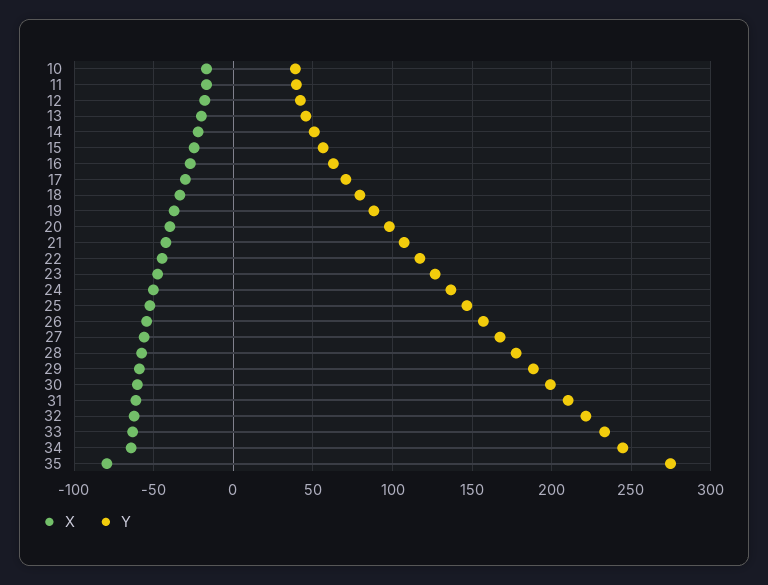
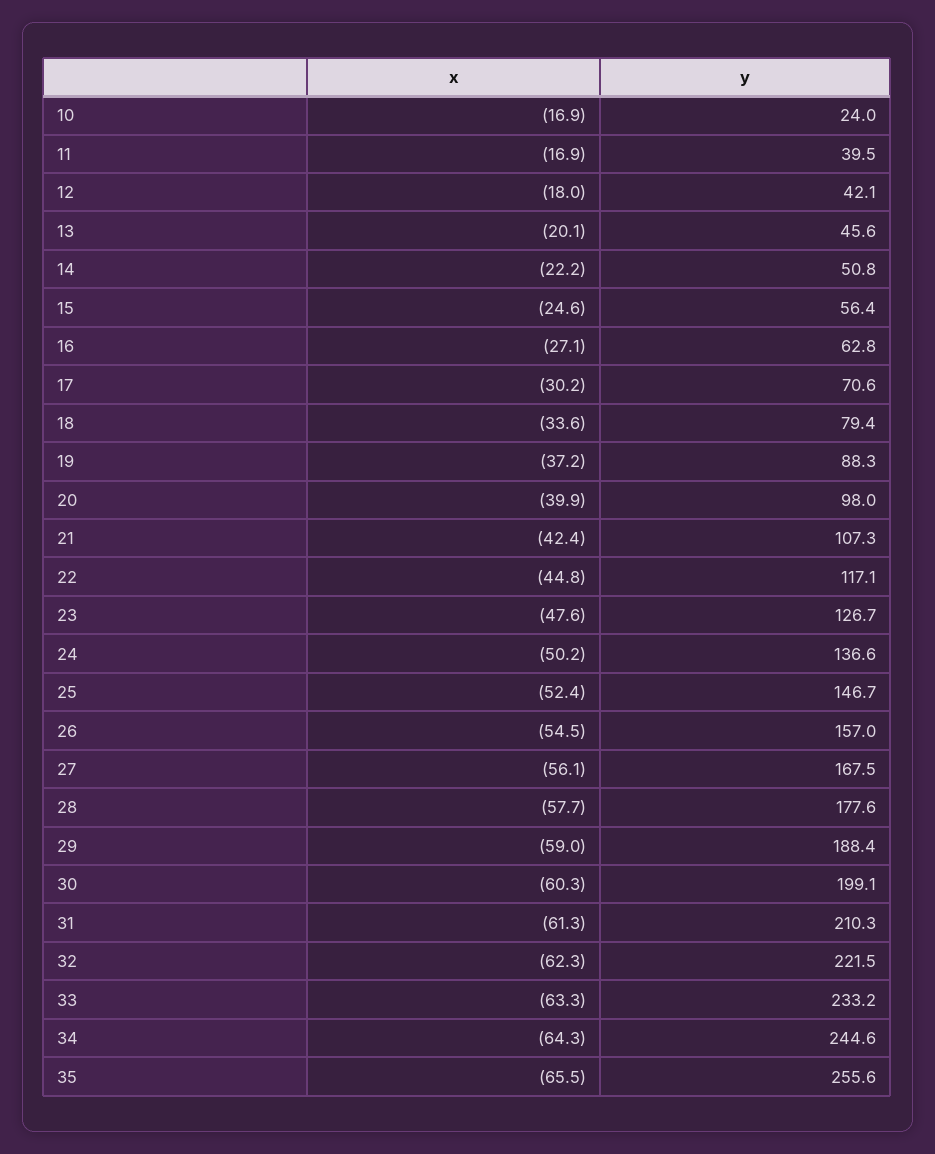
  {
    "X": {
      "10": -16.9,
      "11": -16.9,
      "12": -18,
      "13": -20.1,
      "14": -22.2,
      "15": -24.6,
      "16": -27.1,
      "17": -30.2,
      "18": -33.6,
      "19": -37.2,
      "20": -39.9,
      "21": -42.4,
      "22": -44.8,
      "23": -47.6,
      "24": -50.2,
      "25": -52.4,
      "26": -54.5,
      "27": -56.1,
      "28": -57.7,
      "29": -59,
      "30": -60.3,
      "31": -61.3,
      "32": -62.3,
      "33": -63.3,
      "34": -64.3,
-     "35": -80
+     "35": -65.5
    },
    "Y": {
-     "10": 40,
+     "10": 24,
      "11": 39.5,
      "12": 42.1,
      "13": 45.6,
      "14": 50.8,
      "15": 56.4,
      "16": 62.8,
      "17": 70.6,
      "18": 79.4,
      "19": 88.3,
      "20": 98,
      "21": 107.3,
      "22": 117.1,
      "23": 126.7,
      "24": 136.6,
      "25": 146.7,
      "26": 157,
      "27": 167.5,
      "28": 177.6,
      "29": 188.4,
      "30": 199.1,
      "31": 210.3,
      "32": 221.5,
      "33": 233.2,
      "34": 244.6,
-     "35": 275
+     "35": 255.6
    }
  }

